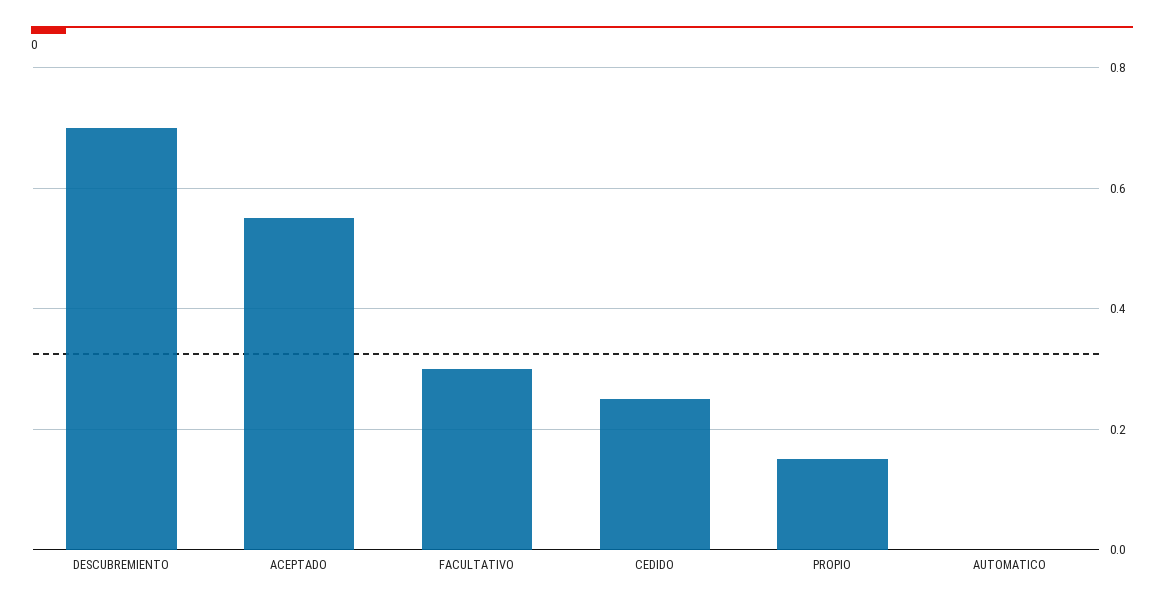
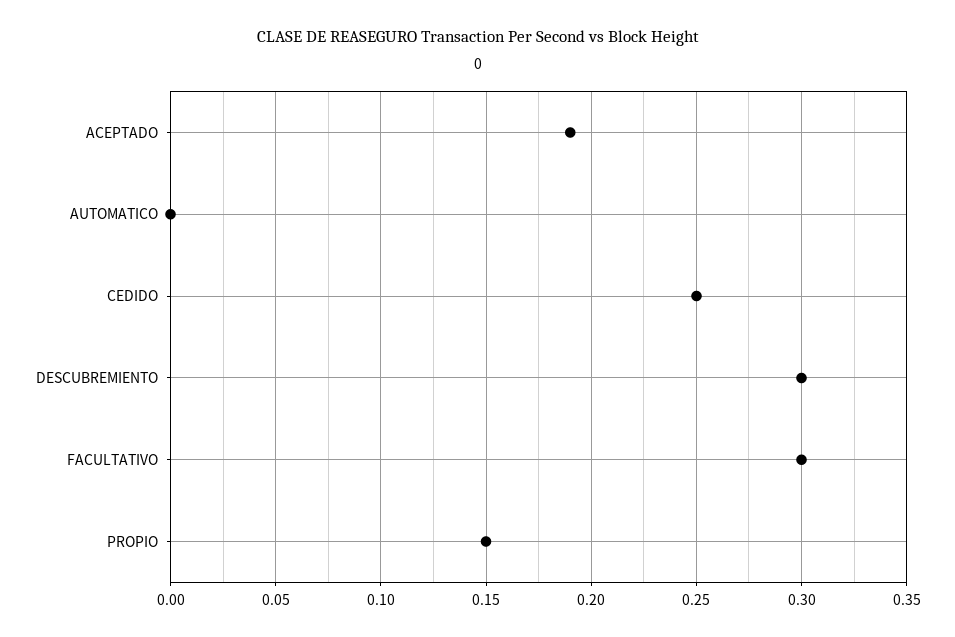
  {
-   "DESCUBREMIENTO": 0.7,
+   "DESCUBREMIENTO": 0.3,
-   "ACEPTADO": 0.55,
+   "ACEPTADO": 0.19,
    "FACULTATIVO": 0.3,
    "CEDIDO": 0.25,
    "PROPIO": 0.15,
    "AUTOMATICO": 0
  }

